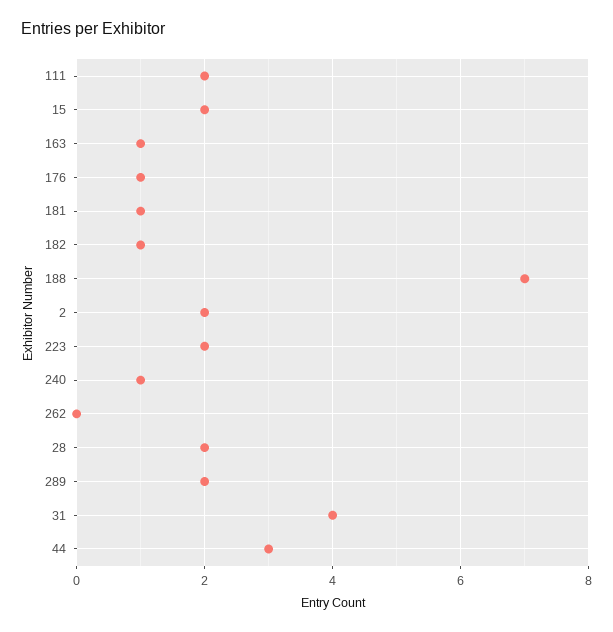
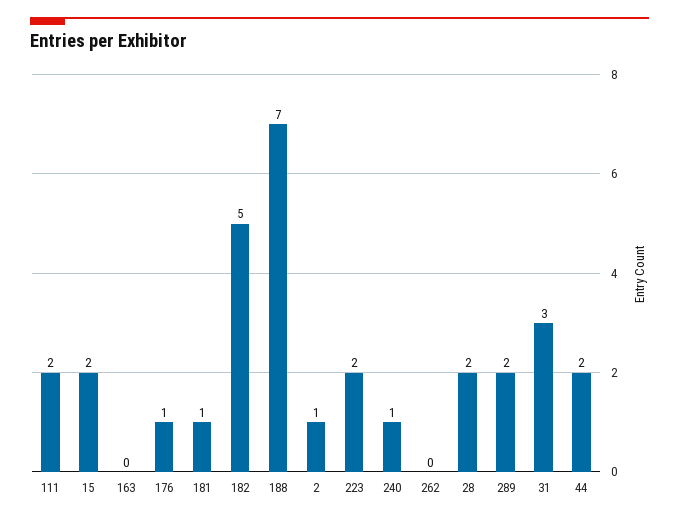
  {
    "111": 2,
    "15": 2,
-   "163": 1,
+   "163": 0,
    "176": 1,
    "181": 1,
-   "182": 1,
+   "182": 5,
    "188": 7,
-   "2": 2,
+   "2": 1,
    "223": 2,
    "240": 1,
    "262": 0,
    "28": 2,
    "289": 2,
-   "31": 4,
+   "31": 3,
-   "44": 3
+   "44": 2
  }

